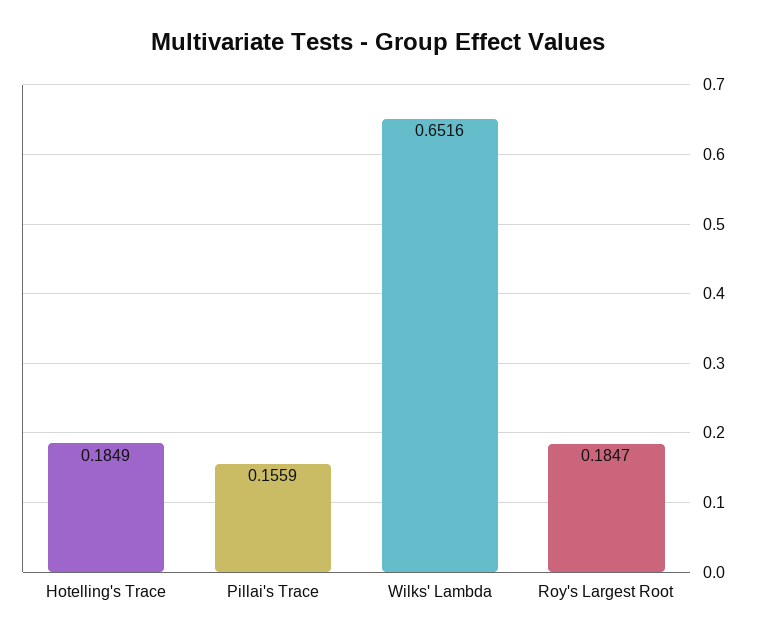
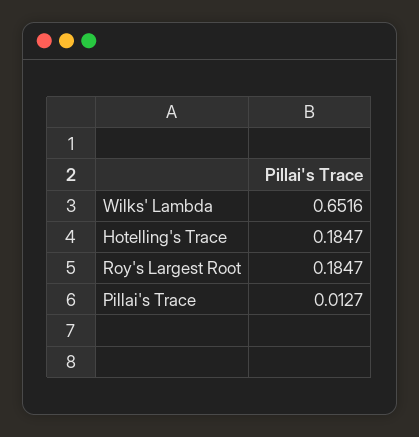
  {
-   "Hotelling's Trace": 0.1849,
+   "Hotelling's Trace": 0.1847,
-   "Pillai's Trace": 0.1559,
+   "Pillai's Trace": 0.0127,
    "Wilks' Lambda": 0.6516,
    "Roy's Largest Root": 0.1847
  }

